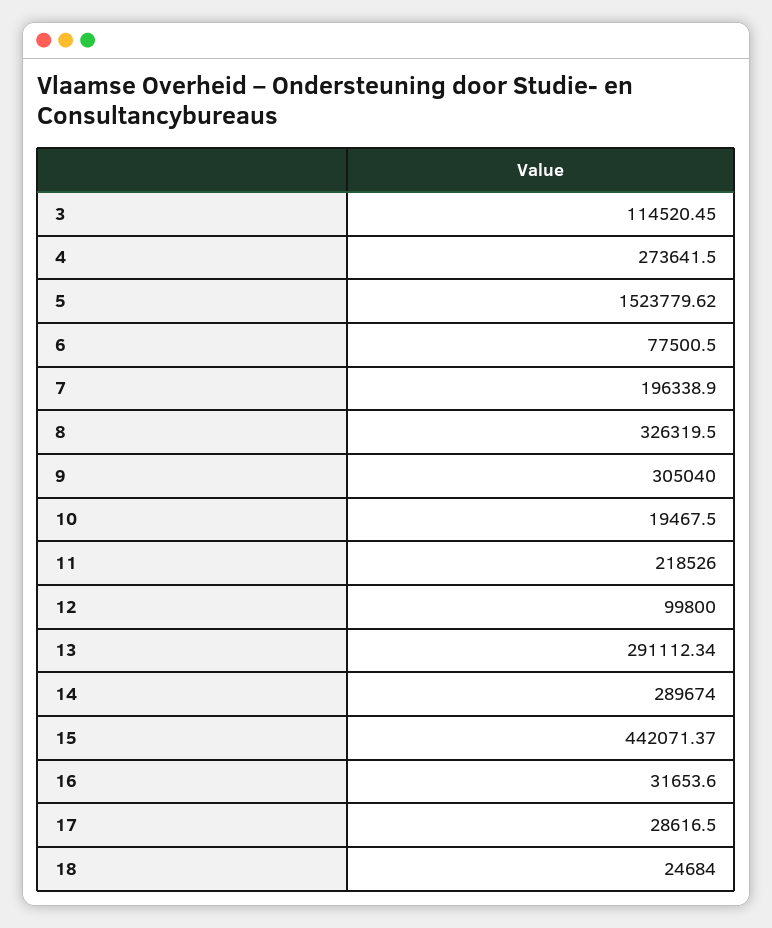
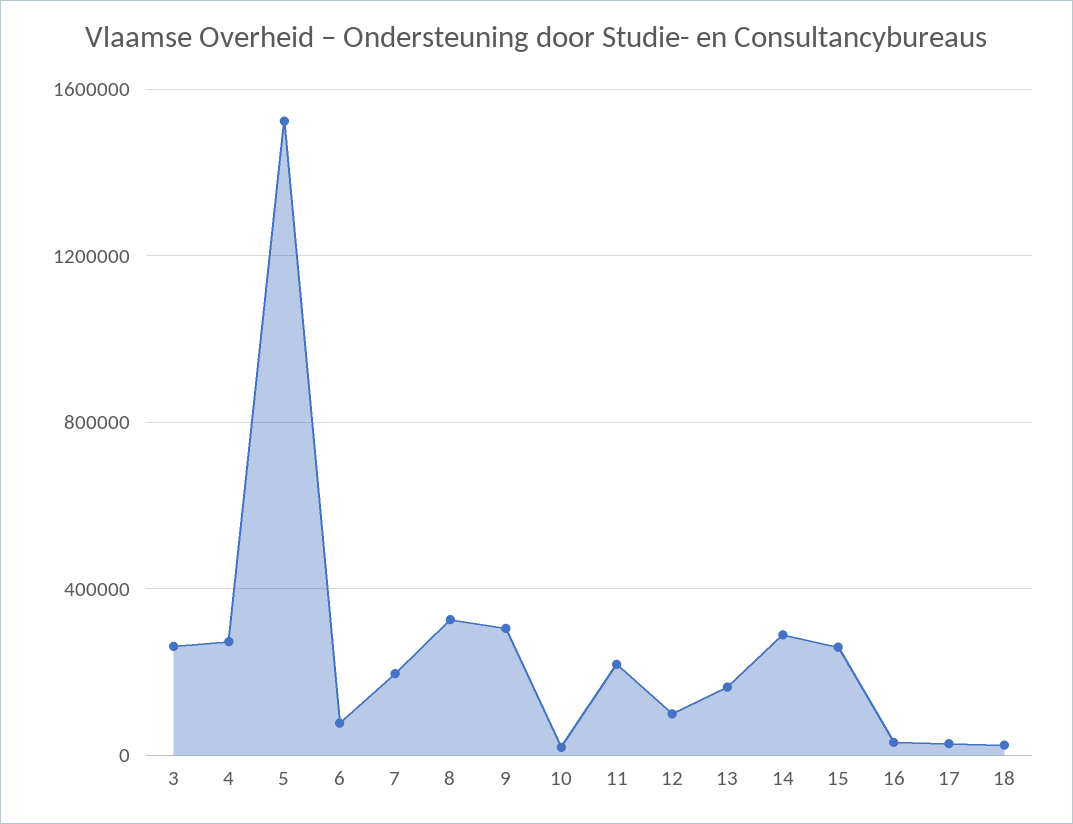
  {
-   "3": 114520.45,
+   "3": 250000,
    "4": 273641.5,
    "5": 1523779.62,
    "6": 77500.5,
    "7": 196338.9,
    "8": 326319.5,
    "9": 305040,
    "10": 19467.5,
    "11": 218526,
    "12": 99800,
-   "13": 291112.34,
+   "13": 150000,
    "14": 289674,
-   "15": 442071.37,
+   "15": 250000,
    "16": 31653.6,
    "17": 28616.5,
    "18": 24684
  }

